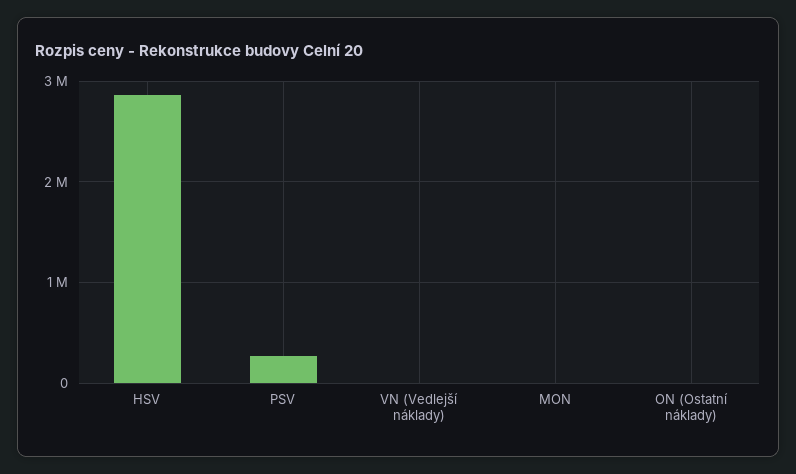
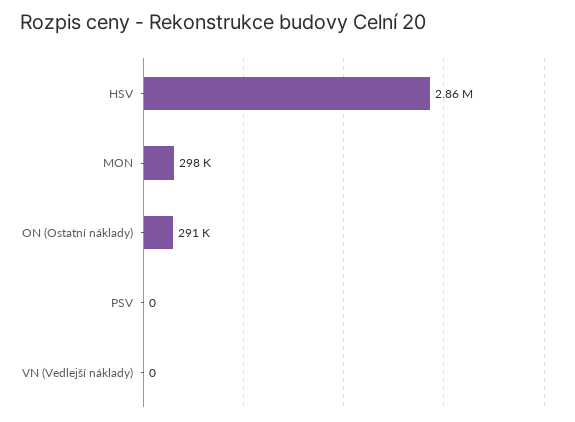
  {
    "HSV": 2860000,
-   "PSV": 300000,
+   "PSV": 0,
    "VN (Vedlejší náklady)": 0,
-   "MON": 0,
+   "MON": 298000,
-   "ON (Ostatní náklady)": 0
+   "ON (Ostatní náklady)": 291000
  }

